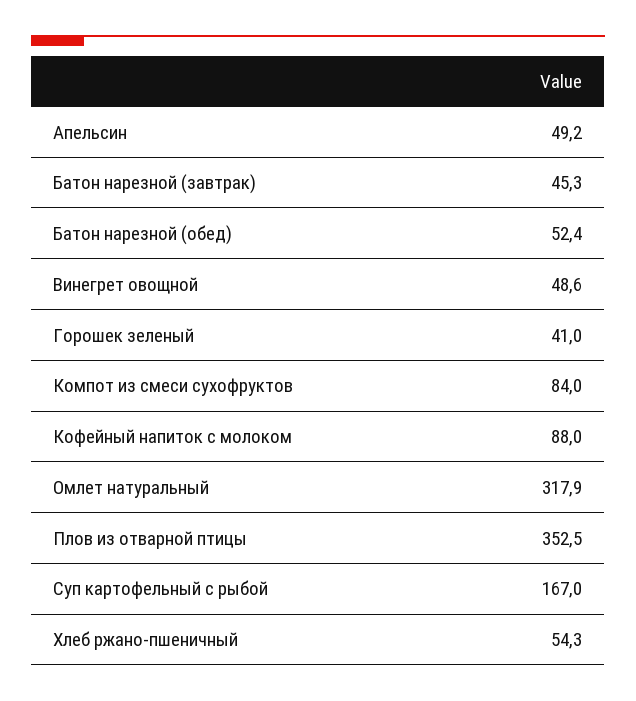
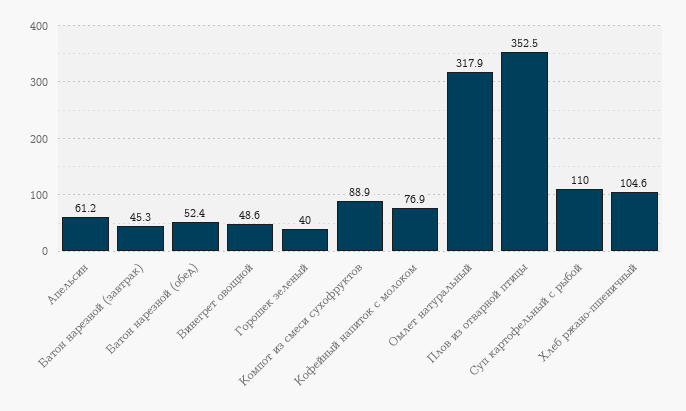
  {
-   "Апельсин": 49.2,
+   "Апельсин": 61.2,
    "Батон нарезной (завтрак)": 45.3,
    "Батон нарезной (обед)": 52.4,
    "Винегрет овощной": 48.6,
-   "Горошек зеленый": 41,
+   "Горошек зеленый": 40,
-   "Компот из смеси сухофруктов": 84,
+   "Компот из смеси сухофруктов": 88.9,
-   "Кофейный напиток с молоком": 88,
+   "Кофейный напиток с молоком": 76.9,
    "Омлет натуральный": 317.9,
    "Плов из отварной птицы": 352.5,
-   "Суп картофельный с рыбой": 167,
+   "Суп картофельный с рыбой": 110,
-   "Хлеб ржано-пшеничный": 54.3
+   "Хлеб ржано-пшеничный": 104.6
  }

